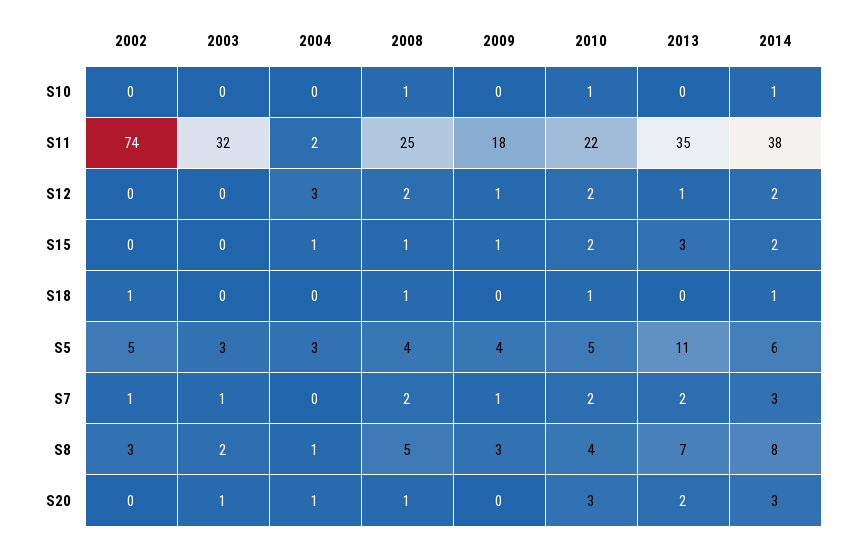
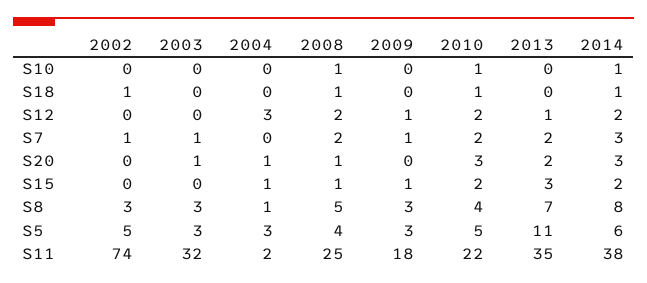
  {
    "2002": {
      "S10": 0,
      "S11": 74,
      "S12": 0,
      "S15": 0,
      "S18": 1,
      "S5": 5,
      "S7": 1,
      "S8": 3,
      "S20": 0
    },
    "2003": {
      "S10": 0,
      "S11": 32,
      "S12": 0,
      "S15": 0,
      "S18": 0,
      "S5": 3,
      "S7": 1,
-     "S8": 2,
+     "S8": 3,
      "S20": 1
    },
    "2004": {
      "S10": 0,
      "S11": 2,
      "S12": 3,
      "S15": 1,
      "S18": 0,
      "S5": 3,
      "S7": 0,
      "S8": 1,
      "S20": 1
    },
    "2008": {
      "S10": 1,
      "S11": 25,
      "S12": 2,
      "S15": 1,
      "S18": 1,
      "S5": 4,
      "S7": 2,
      "S8": 5,
      "S20": 1
    },
    "2009": {
      "S10": 0,
      "S11": 18,
      "S12": 1,
      "S15": 1,
      "S18": 0,
-     "S5": 4,
+     "S5": 3,
      "S7": 1,
      "S8": 3,
      "S20": 0
    },
    "2010": {
      "S10": 1,
      "S11": 22,
      "S12": 2,
      "S15": 2,
      "S18": 1,
      "S5": 5,
      "S7": 2,
      "S8": 4,
      "S20": 3
    },
    "2013": {
      "S10": 0,
      "S11": 35,
      "S12": 1,
      "S15": 3,
      "S18": 0,
      "S5": 11,
      "S7": 2,
      "S8": 7,
      "S20": 2
    },
    "2014": {
      "S10": 1,
      "S11": 38,
      "S12": 2,
      "S15": 2,
      "S18": 1,
      "S5": 6,
      "S7": 3,
      "S8": 8,
      "S20": 3
    }
  }

